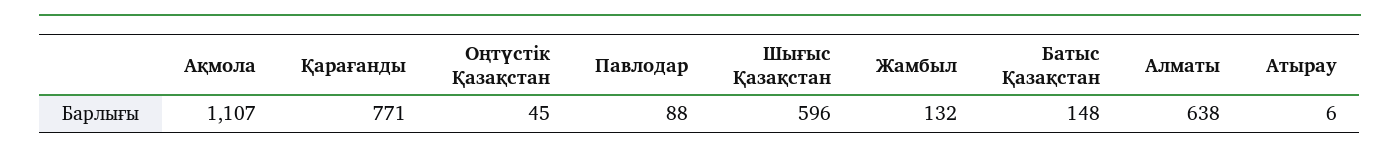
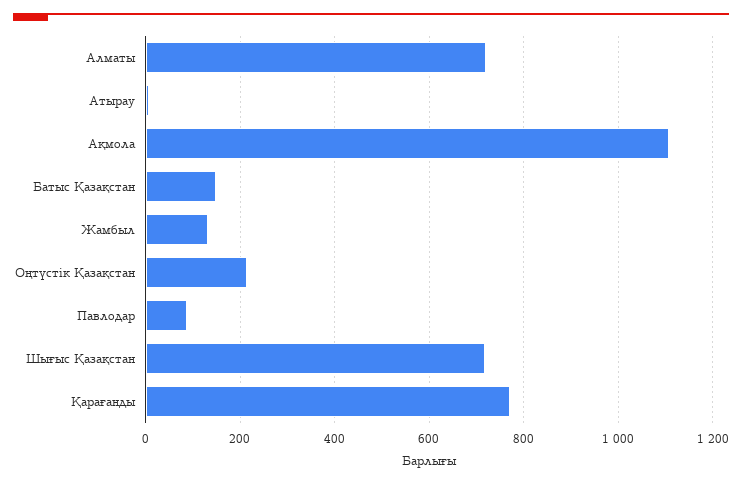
  {
    "Ақмола": 1107,
    "Қарағанды": 771,
-   "Оңтүстік Қазақстан": 45,
+   "Оңтүстік Қазақстан": 220,
    "Павлодар": 88,
-   "Шығыс Қазақстан": 596,
+   "Шығыс Қазақстан": 720,
    "Жамбыл": 132,
    "Батыс Қазақстан": 148,
-   "Алматы": 638,
+   "Алматы": 720,
    "Атырау": 6
  }

